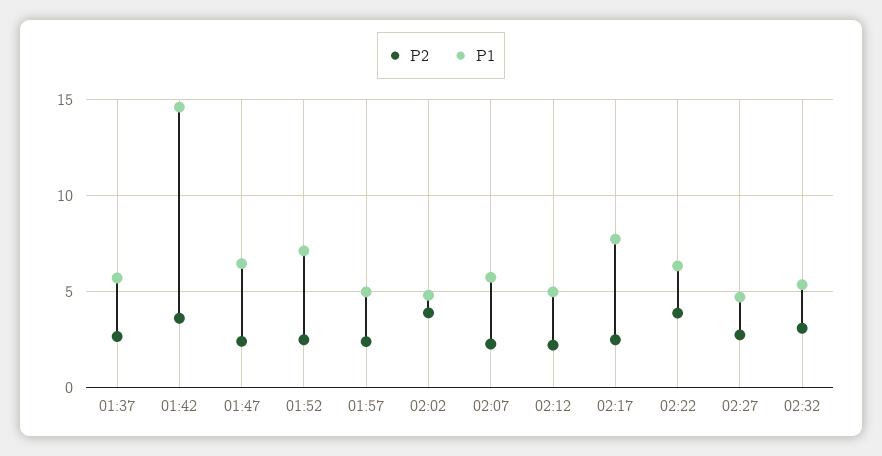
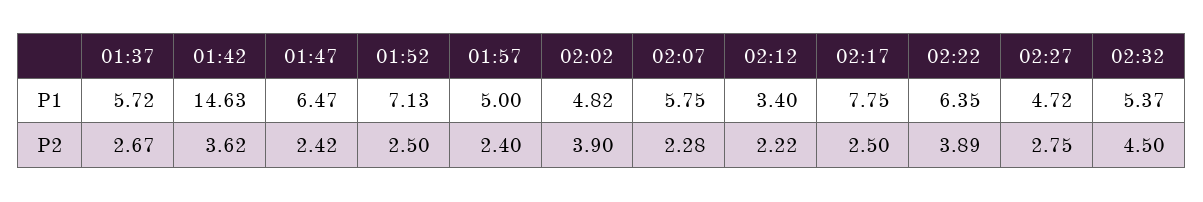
  {
    "P2": {
      "01:37": 2.67,
      "01:42": 3.62,
      "01:47": 2.42,
      "01:52": 2.5,
      "01:57": 2.4,
      "02:02": 3.9,
      "02:07": 2.28,
      "02:12": 2.22,
      "02:17": 2.5,
      "02:22": 3.89,
      "02:27": 2.75,
-     "02:32": 3
+     "02:32": 4.5
    },
    "P1": {
      "01:37": 5.72,
      "01:42": 14.63,
      "01:47": 6.47,
      "01:52": 7.13,
      "01:57": 5,
      "02:02": 4.82,
      "02:07": 5.75,
-     "02:12": 5,
+     "02:12": 3.4,
      "02:17": 7.75,
      "02:22": 6.35,
      "02:27": 4.72,
      "02:32": 5.37
    }
  }

